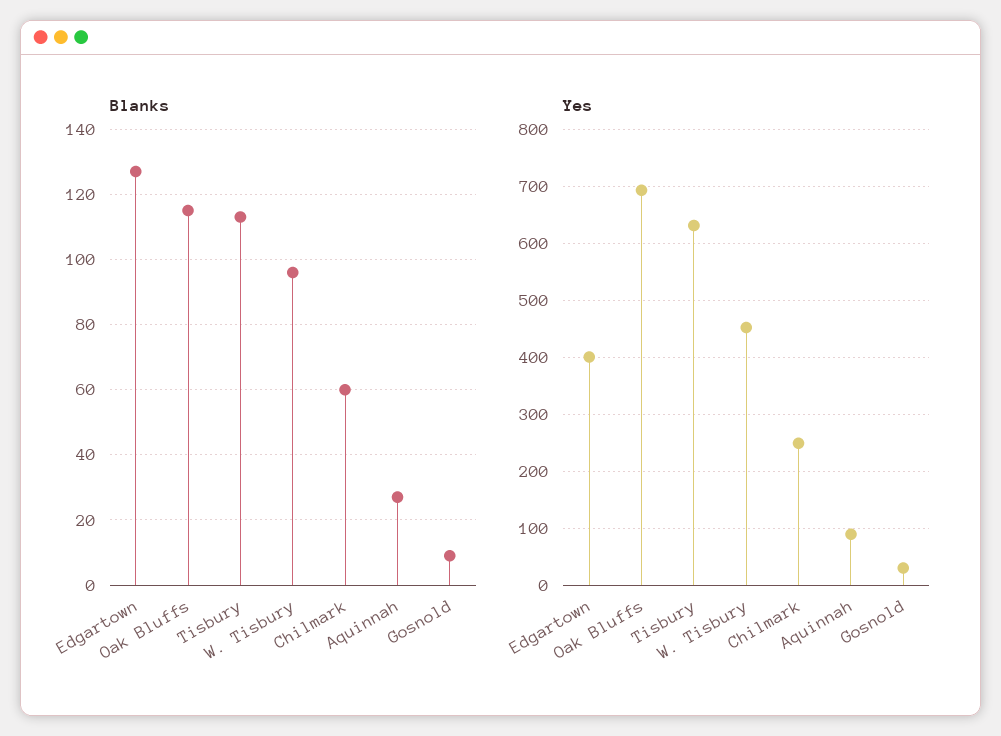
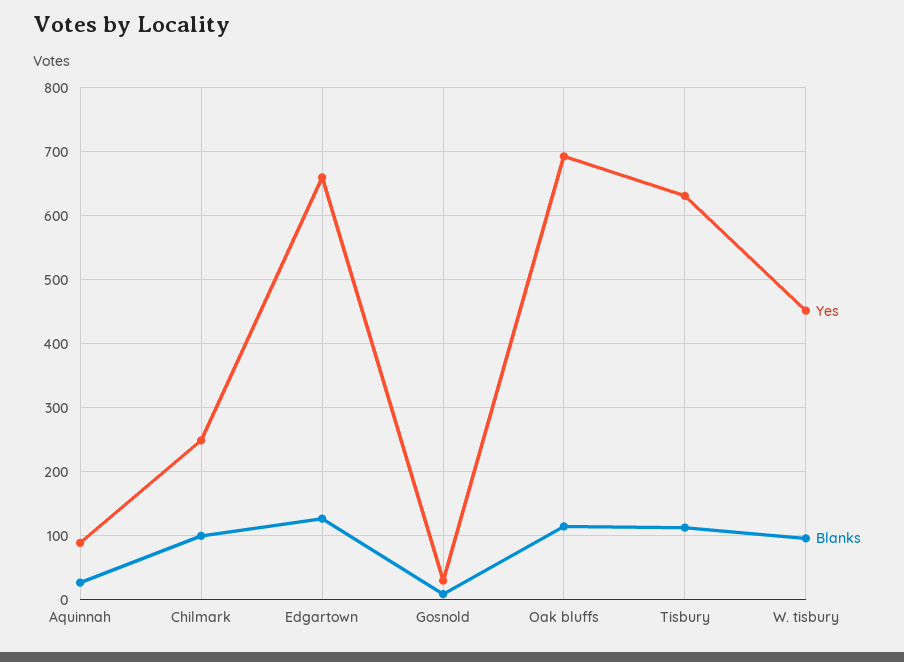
  {
    "Blanks": {
      "Edgartown": 125,
      "Oak Bluffs": 115,
      "Tisbury": 115,
      "W. Tisbury": 95,
-     "Chilmark": 60,
+     "Chilmark": 100,
      "Aquinnah": 25,
      "Gosnold": 10
    },
    "Yes": {
-     "Edgartown": 400,
+     "Edgartown": 660,
      "Oak Bluffs": 690,
      "Tisbury": 630,
      "W. Tisbury": 450,
      "Chilmark": 250,
      "Aquinnah": 90,
      "Gosnold": 30
    }
  }

